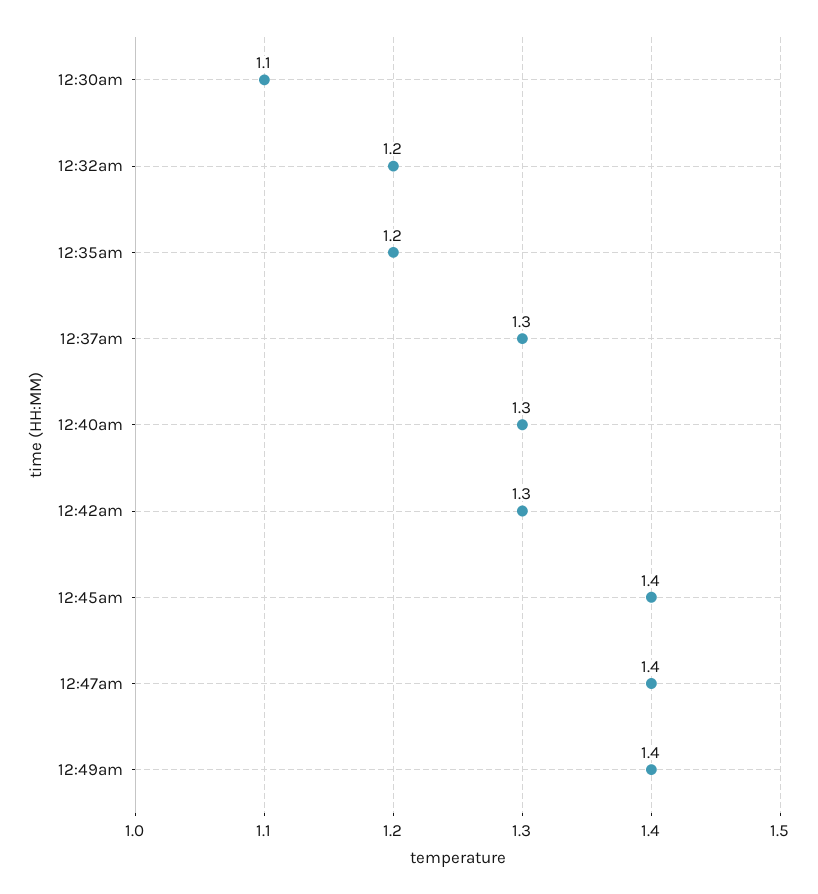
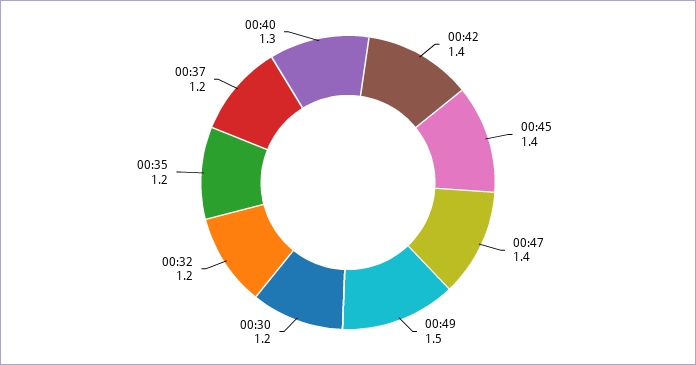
  {
-   "12:30am": 1.1,
+   "12:30am": 1.2,
    "12:32am": 1.2,
    "12:35am": 1.2,
-   "12:37am": 1.3,
+   "12:37am": 1.2,
    "12:40am": 1.3,
-   "12:42am": 1.3,
+   "12:42am": 1.4,
    "12:45am": 1.4,
    "12:47am": 1.4,
-   "12:49am": 1.4
+   "12:49am": 1.5
  }

